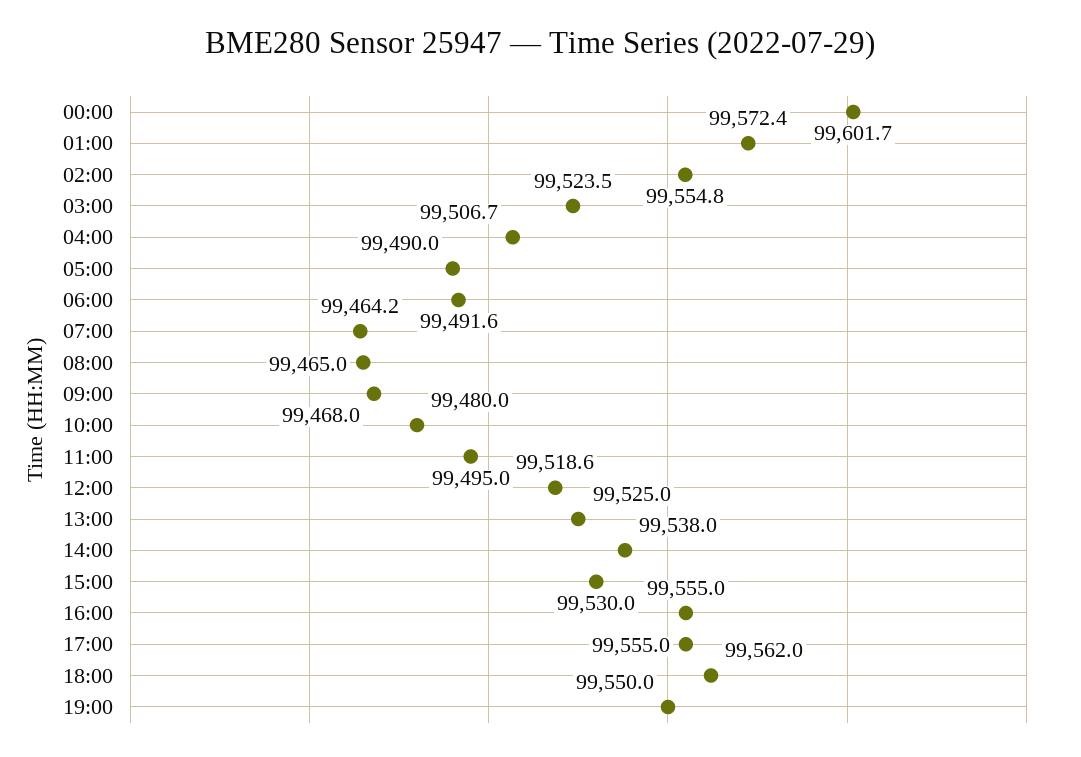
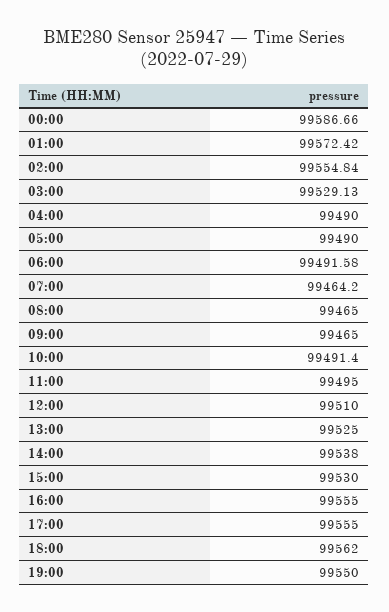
  {
-   "00:00": 99601.7,
+   "00:00": 99586.66,
    "01:00": 99572.42,
    "02:00": 99554.84,
-   "03:00": 99523.5,
+   "03:00": 99529.13,
-   "04:00": 99506.7,
+   "04:00": 99490,
    "05:00": 99490,
    "06:00": 99491.58,
    "07:00": 99464.2,
    "08:00": 99465,
-   "09:00": 99468,
+   "09:00": 99465,
-   "10:00": 99480,
+   "10:00": 99491.4,
    "11:00": 99495,
-   "12:00": 99518.6,
+   "12:00": 99510,
    "13:00": 99525,
    "14:00": 99538,
    "15:00": 99530,
    "16:00": 99555,
    "17:00": 99555,
    "18:00": 99562,
    "19:00": 99550
  }

